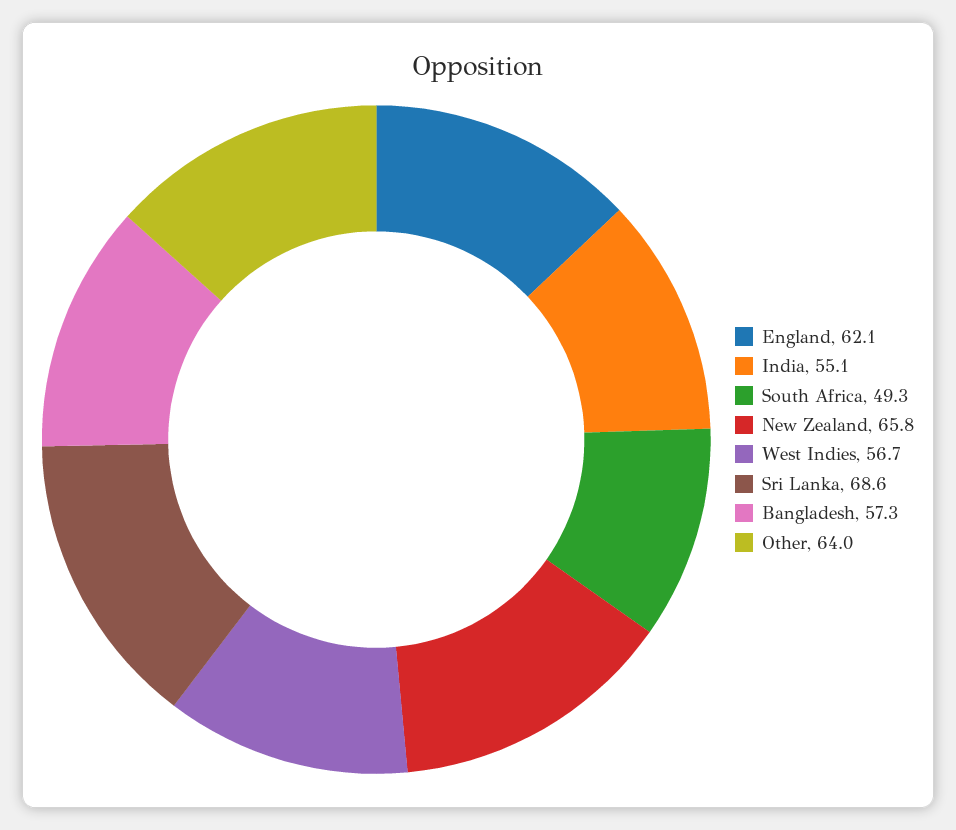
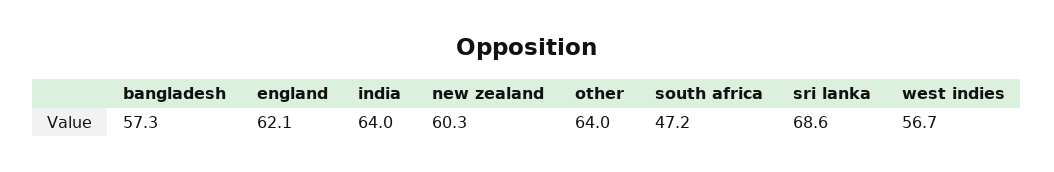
  {
    "England": 62.1,
-   "India": 55.1,
+   "India": 64,
-   "South Africa": 49.3,
+   "South Africa": 47.2,
-   "New Zealand": 65.8,
+   "New Zealand": 60.3,
    "West Indies": 56.7,
    "Sri Lanka": 68.6,
    "Bangladesh": 57.3,
    "Other": 64
  }

